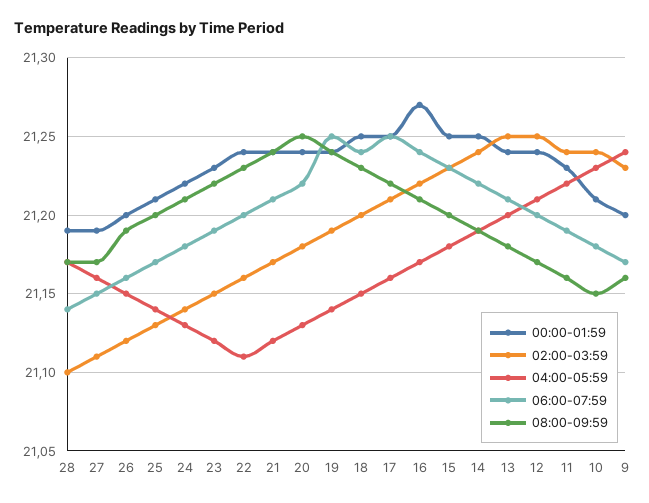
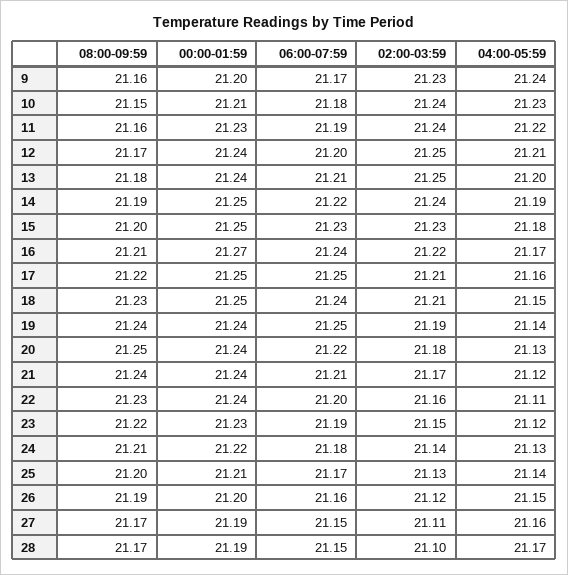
  {
    "00:00-01:59": {
      "28": 21.19,
      "27": 21.19,
      "26": 21.2,
      "25": 21.21,
      "24": 21.22,
      "23": 21.23,
      "22": 21.24,
      "21": 21.24,
      "20": 21.24,
      "19": 21.24,
      "18": 21.25,
      "17": 21.25,
      "16": 21.27,
      "15": 21.25,
      "14": 21.25,
      "13": 21.24,
      "12": 21.24,
      "11": 21.23,
      "10": 21.21,
      "9": 21.2
    },
    "02:00-03:59": {
      "28": 21.1,
      "27": 21.11,
      "26": 21.12,
      "25": 21.13,
      "24": 21.14,
      "23": 21.15,
      "22": 21.16,
      "21": 21.17,
      "20": 21.18,
      "19": 21.19,
-     "18": 21.2,
+     "18": 21.21,
      "17": 21.21,
      "16": 21.22,
      "15": 21.23,
      "14": 21.24,
      "13": 21.25,
      "12": 21.25,
      "11": 21.24,
      "10": 21.24,
      "9": 21.23
    },
    "04:00-05:59": {
      "28": 21.17,
      "27": 21.16,
      "26": 21.15,
      "25": 21.14,
      "24": 21.13,
      "23": 21.12,
      "22": 21.11,
      "21": 21.12,
      "20": 21.13,
      "19": 21.14,
      "18": 21.15,
      "17": 21.16,
      "16": 21.17,
      "15": 21.18,
      "14": 21.19,
      "13": 21.2,
      "12": 21.21,
      "11": 21.22,
      "10": 21.23,
      "9": 21.24
    },
    "06:00-07:59": {
-     "28": 21.14,
+     "28": 21.15,
      "27": 21.15,
      "26": 21.16,
      "25": 21.17,
      "24": 21.18,
      "23": 21.19,
      "22": 21.2,
      "21": 21.21,
      "20": 21.22,
      "19": 21.25,
      "18": 21.24,
      "17": 21.25,
      "16": 21.24,
      "15": 21.23,
      "14": 21.22,
      "13": 21.21,
      "12": 21.2,
      "11": 21.19,
      "10": 21.18,
      "9": 21.17
    },
    "08:00-09:59": {
      "28": 21.17,
      "27": 21.17,
      "26": 21.19,
      "25": 21.2,
      "24": 21.21,
      "23": 21.22,
      "22": 21.23,
      "21": 21.24,
      "20": 21.25,
      "19": 21.24,
      "18": 21.23,
      "17": 21.22,
      "16": 21.21,
      "15": 21.2,
      "14": 21.19,
      "13": 21.18,
      "12": 21.17,
      "11": 21.16,
      "10": 21.15,
      "9": 21.16
    }
  }

